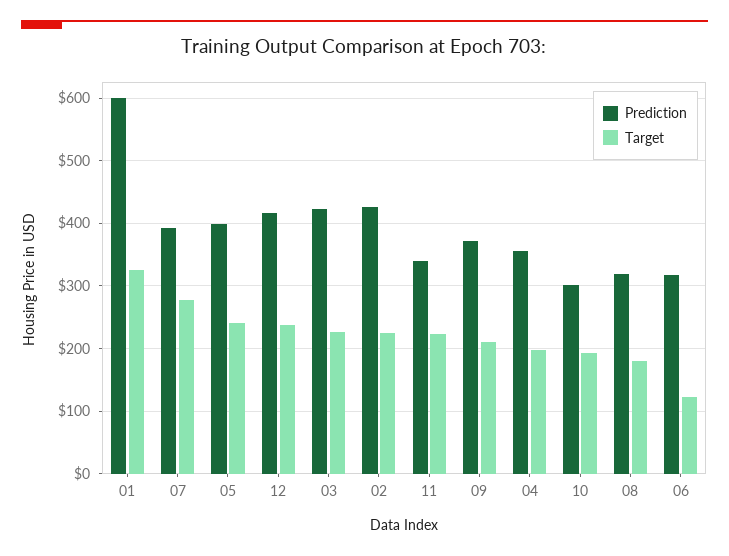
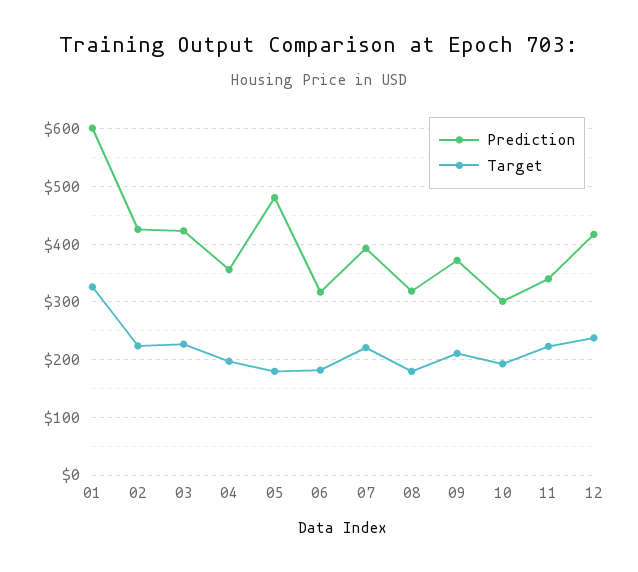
  {
    "Prediction": {
      "01": 600,
      "07": 390,
-     "05": 400,
+     "05": 480,
      "12": 420,
      "03": 420,
      "02": 430,
      "11": 340,
      "09": 370,
      "04": 360,
      "10": 300,
      "08": 320,
      "06": 320
    },
    "Target": {
      "01": 330,
-     "07": 280,
+     "07": 220,
-     "05": 240,
+     "05": 180,
      "12": 240,
      "03": 230,
      "02": 220,
      "11": 220,
      "09": 210,
      "04": 200,
      "10": 190,
      "08": 180,
-     "06": 120
+     "06": 180
    }
  }

